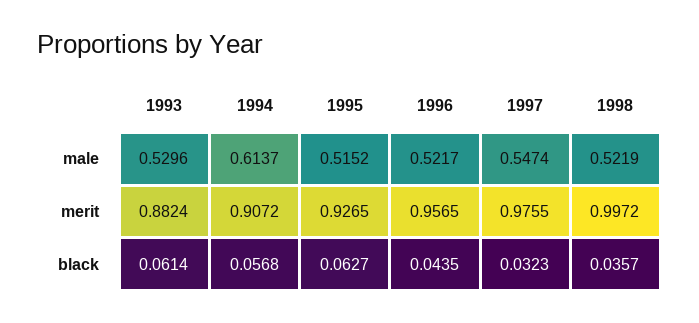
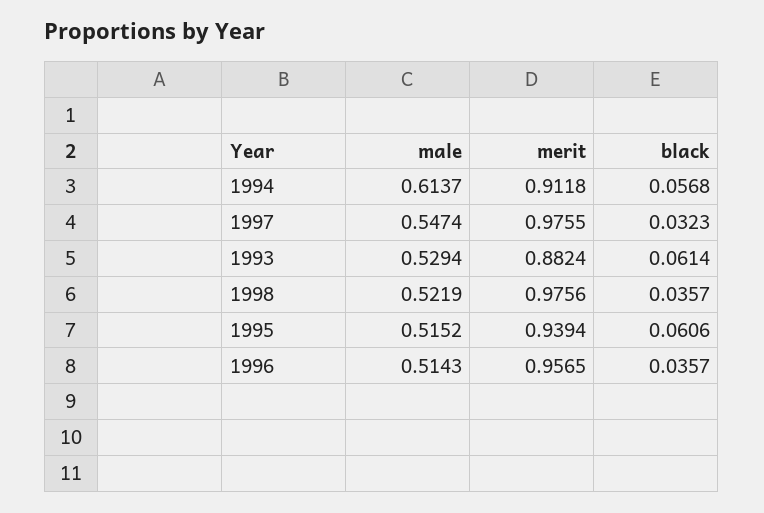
  {
    "1993": {
-     "male": 0.5296,
+     "male": 0.5294,
      "merit": 0.8824,
      "black": 0.0614
    },
    "1994": {
      "male": 0.6137,
-     "merit": 0.9072,
+     "merit": 0.9118,
      "black": 0.0568
    },
    "1995": {
      "male": 0.5152,
-     "merit": 0.9265,
+     "merit": 0.9394,
-     "black": 0.0627
+     "black": 0.0606
    },
    "1996": {
-     "male": 0.5217,
+     "male": 0.5143,
      "merit": 0.9565,
-     "black": 0.0435
+     "black": 0.0357
    },
    "1997": {
      "male": 0.5474,
      "merit": 0.9755,
      "black": 0.0323
    },
    "1998": {
      "male": 0.5219,
-     "merit": 0.9972,
+     "merit": 0.9756,
      "black": 0.0357
    }
  }

